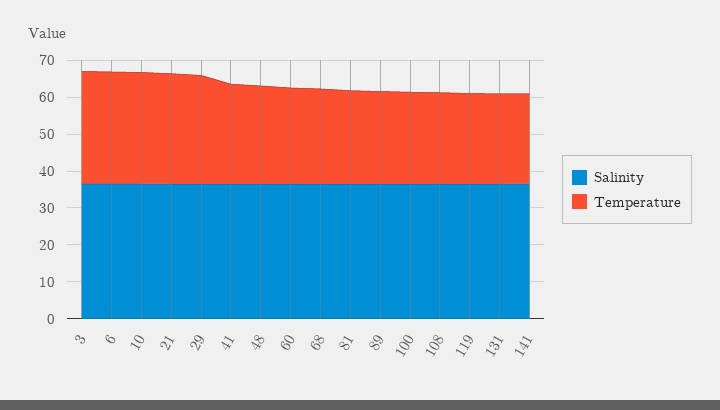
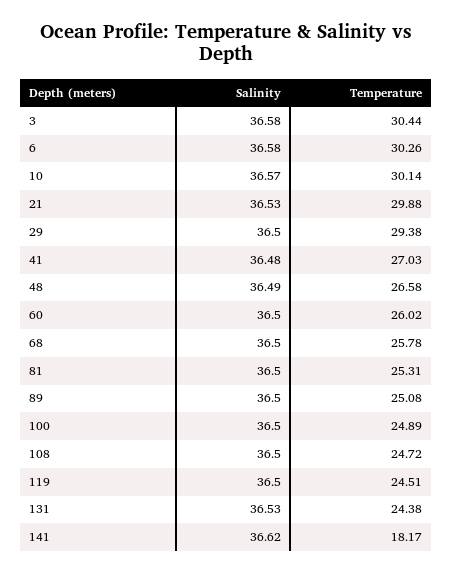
  {
    "Salinity": {
      "3": 36.58,
      "6": 36.58,
      "10": 36.57,
      "21": 36.53,
      "29": 36.5,
      "41": 36.48,
      "48": 36.49,
      "60": 36.5,
      "68": 36.5,
      "81": 36.5,
      "89": 36.5,
      "100": 36.5,
      "108": 36.5,
      "119": 36.5,
      "131": 36.53,
      "141": 36.62
    },
    "Temperature": {
      "3": 30.44,
      "6": 30.26,
      "10": 30.14,
      "21": 29.88,
      "29": 29.38,
      "41": 27.03,
      "48": 26.58,
      "60": 26.02,
      "68": 25.78,
      "81": 25.31,
      "89": 25.08,
      "100": 24.89,
      "108": 24.72,
      "119": 24.51,
      "131": 24.38,
-     "141": 25
+     "141": 18.17
    }
  }

